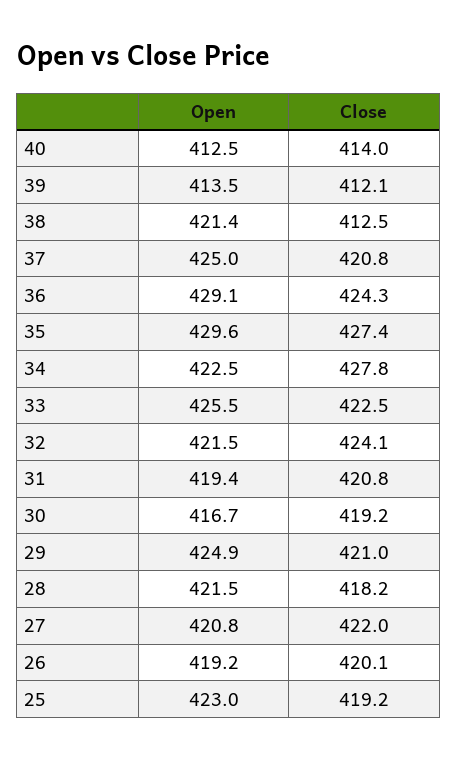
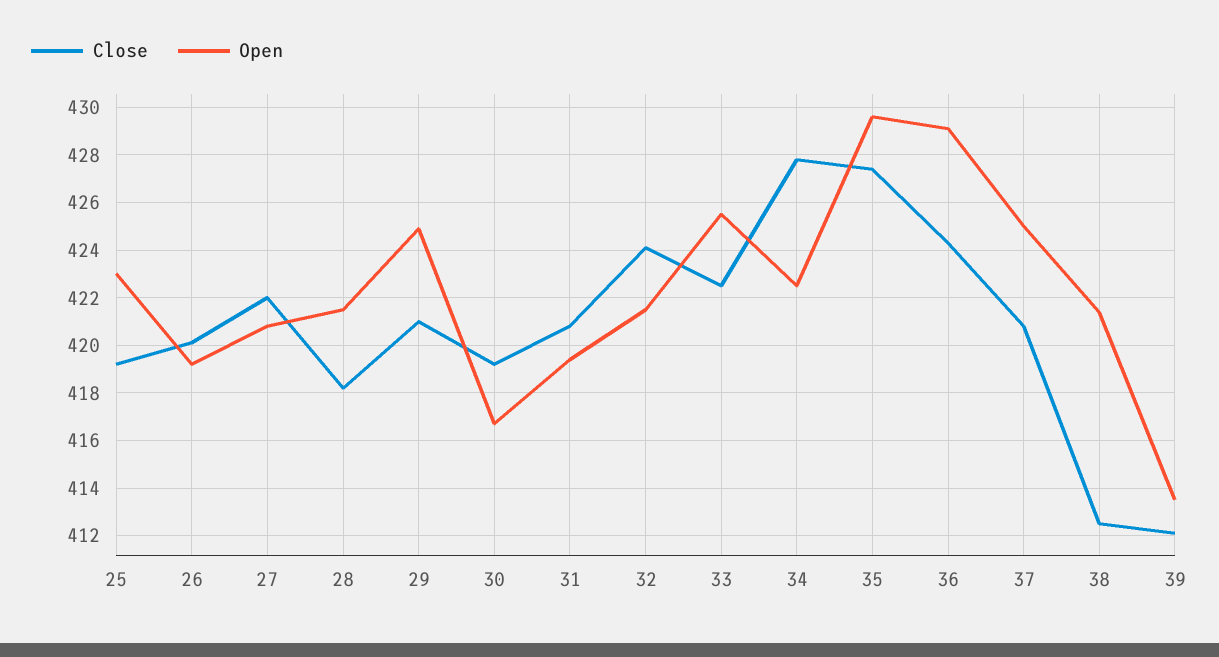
  {
    "Open": {
-     "40": 412.5,
      "39": 413.5,
      "38": 421.4,
      "37": 425,
      "36": 429.1,
      "35": 429.6,
      "34": 422.5,
      "33": 425.5,
      "32": 421.5,
      "31": 419.4,
      "30": 416.7,
      "29": 424.9,
      "28": 421.5,
      "27": 420.8,
      "26": 419.2,
      "25": 423
    },
    "Close": {
-     "40": 414,
      "39": 412.1,
      "38": 412.5,
      "37": 420.8,
      "36": 424.3,
      "35": 427.4,
      "34": 427.8,
      "33": 422.5,
      "32": 424.1,
      "31": 420.8,
      "30": 419.2,
      "29": 421,
      "28": 418.2,
      "27": 422,
      "26": 420.1,
      "25": 419.2
    }
  }

